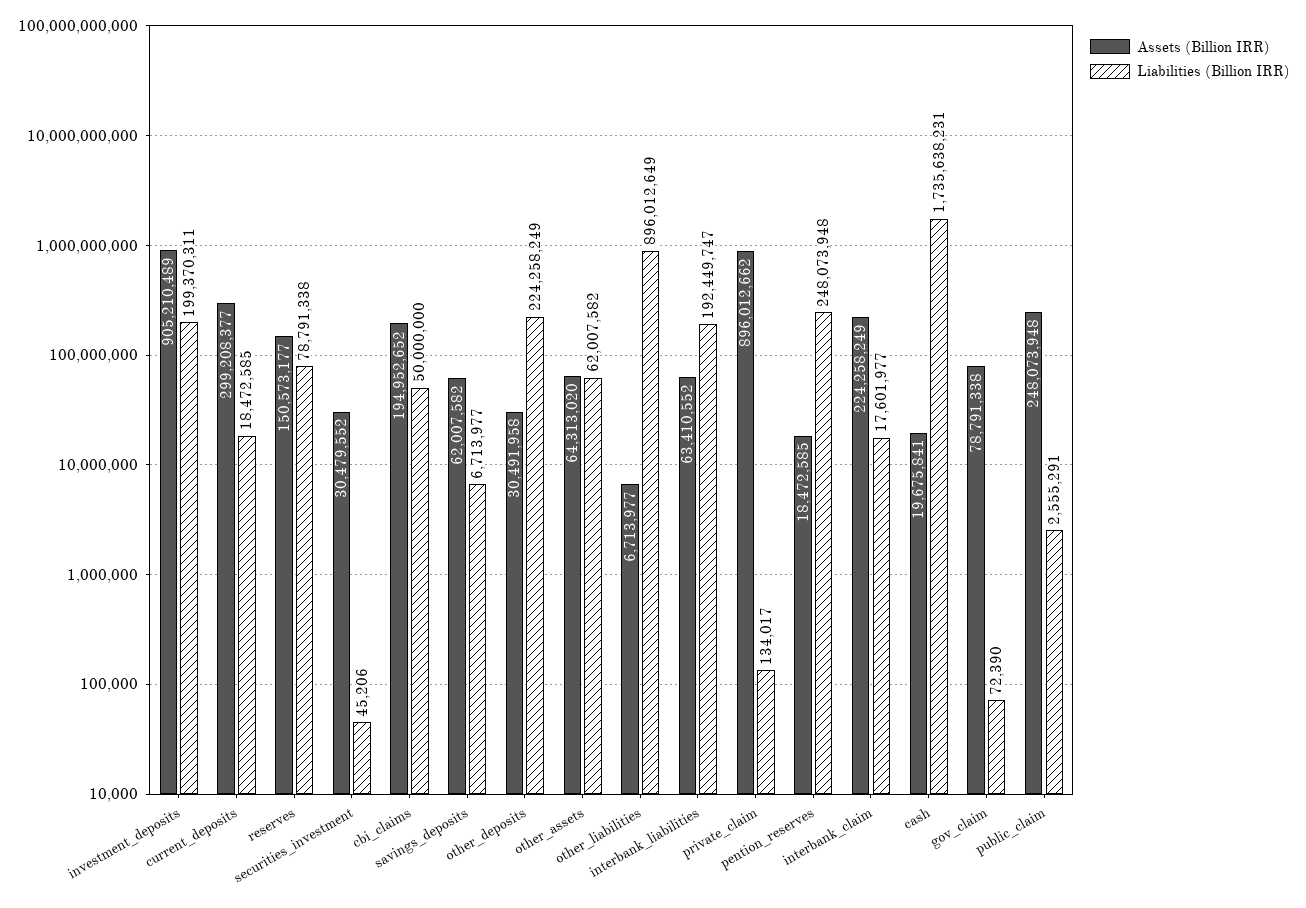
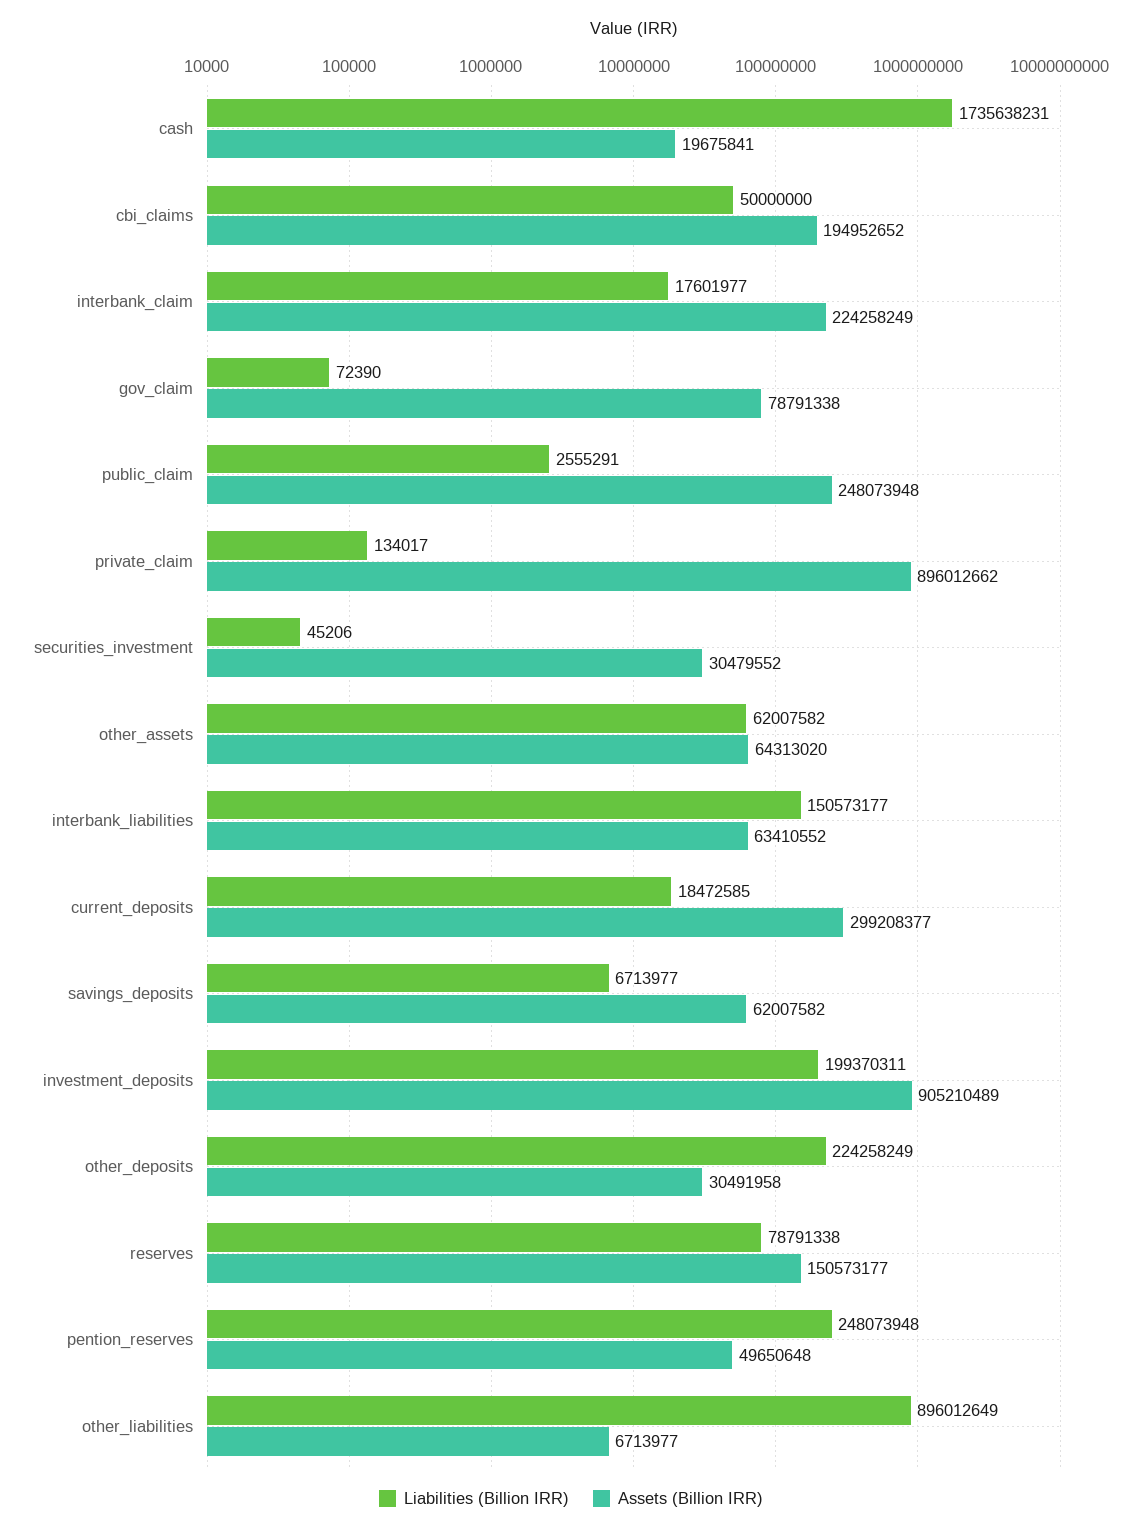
  {
    "Assets (Billion IRR)": {
      "investment_deposits": 905210489,
      "current_deposits": 299208377,
      "reserves": 150573177,
      "securities_investment": 30479552,
      "cbi_claims": 194952652,
      "savings_deposits": 62007582,
      "other_deposits": 30491958,
      "other_assets": 64313020,
      "other_liabilities": 6713977,
      "interbank_liabilities": 63410552,
      "private_claim": 896012662,
-     "pention_reserves": 18472585,
+     "pention_reserves": 49650648,
      "interbank_claim": 224258249,
      "cash": 19675841,
      "gov_claim": 78791338,
      "public_claim": 248073948
    },
    "Liabilities (Billion IRR)": {
      "investment_deposits": 199370311,
      "current_deposits": 18472585,
      "reserves": 78791338,
      "securities_investment": 45206,
      "cbi_claims": 50000000,
      "savings_deposits": 6713977,
      "other_deposits": 224258249,
      "other_assets": 62007582,
      "other_liabilities": 896012649,
-     "interbank_liabilities": 192449747,
+     "interbank_liabilities": 150573177,
      "private_claim": 134017,
      "pention_reserves": 248073948,
      "interbank_claim": 17601977,
      "cash": 1735638231,
      "gov_claim": 72390,
      "public_claim": 2555291
    }
  }

